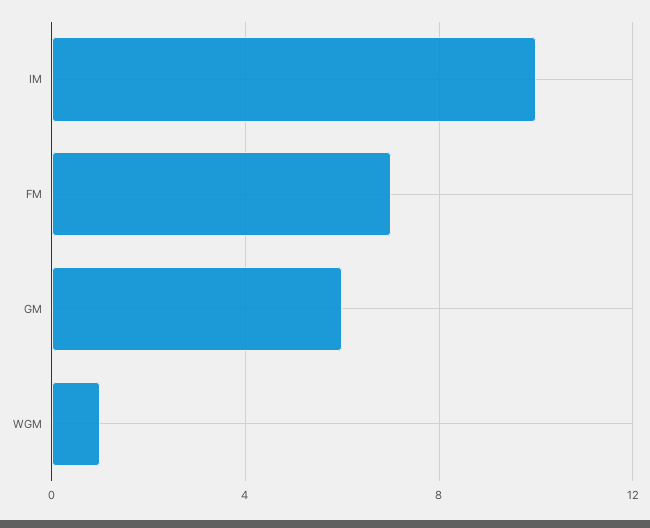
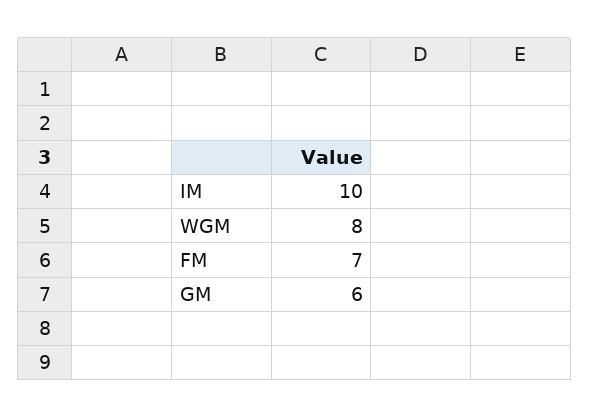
  {
    "IM": 10,
    "FM": 7,
    "GM": 6,
-   "WGM": 1
+   "WGM": 8
  }

